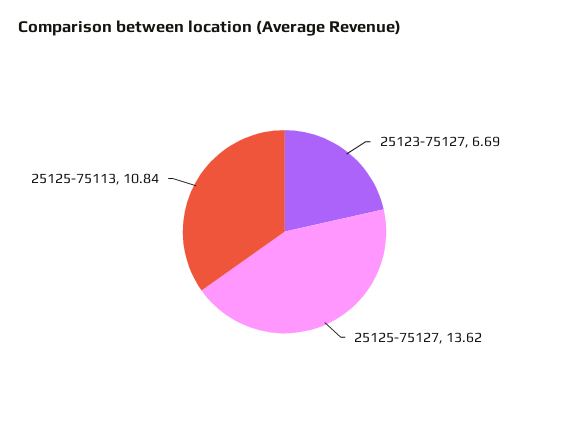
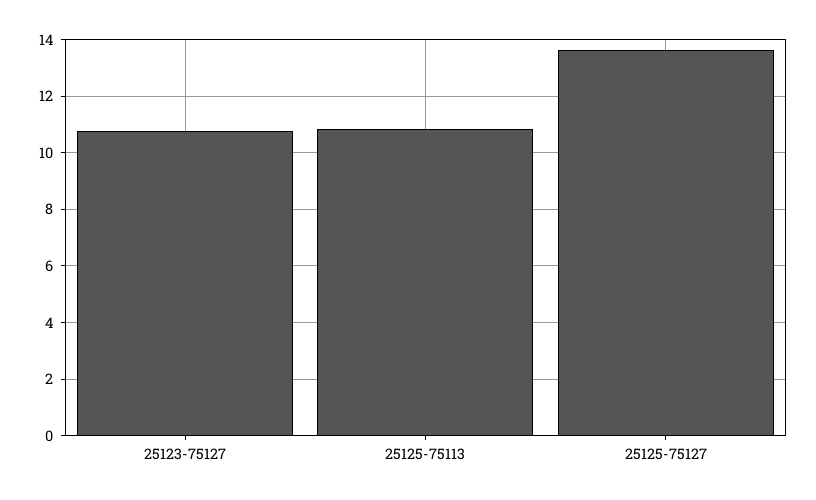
  {
-   "25123-75127": 6.69,
+   "25123-75127": 10.75,
    "25125-75127": 13.62,
    "25125-75113": 10.84
  }

